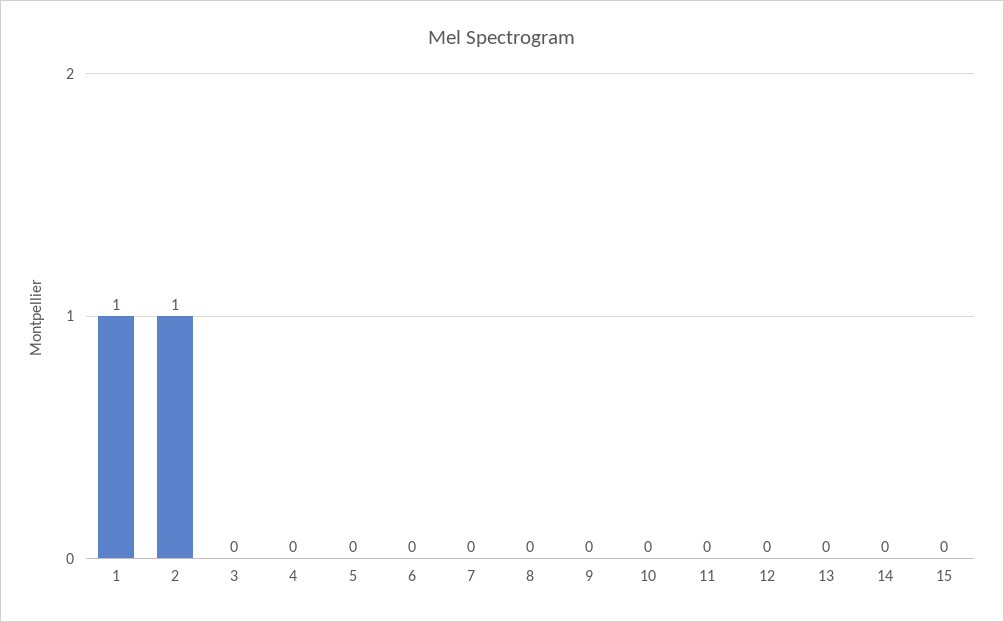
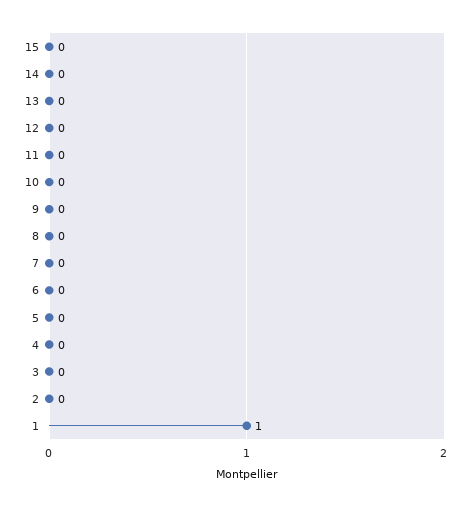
  {
    "1": 1,
-   "2": 1,
+   "2": 0,
    "3": 0,
    "4": 0,
    "5": 0,
    "6": 0,
    "7": 0,
    "8": 0,
    "9": 0,
    "10": 0,
    "11": 0,
    "12": 0,
    "13": 0,
    "14": 0,
    "15": 0
  }

